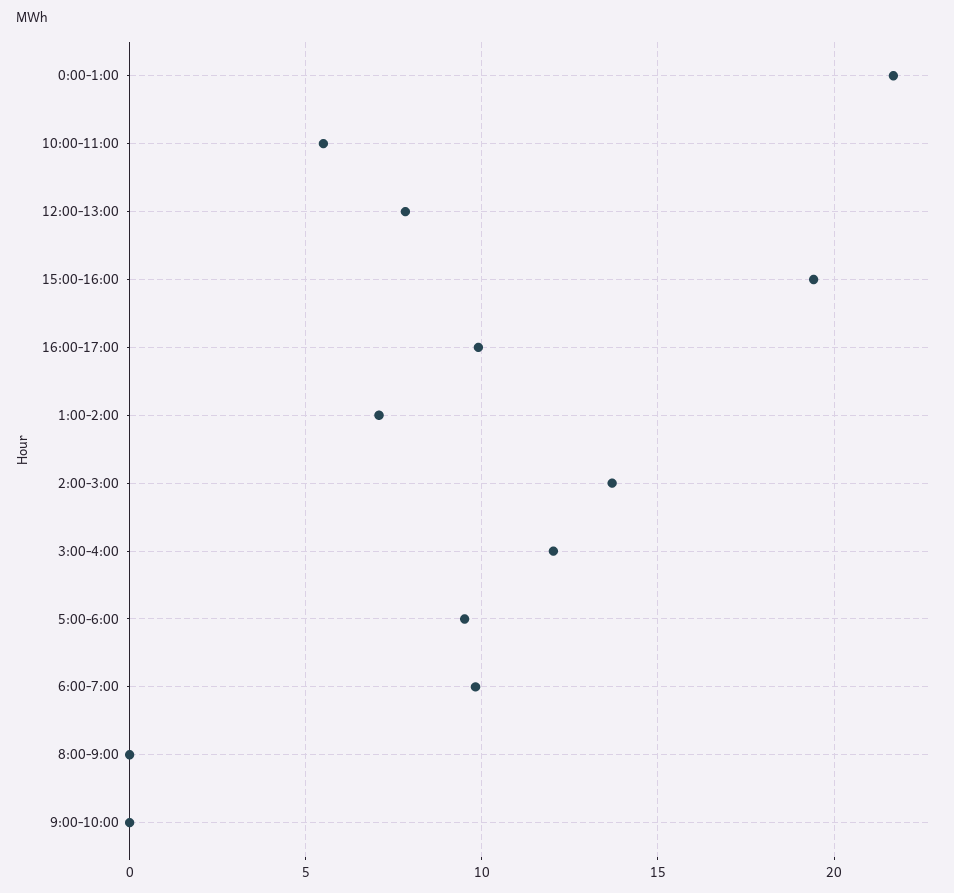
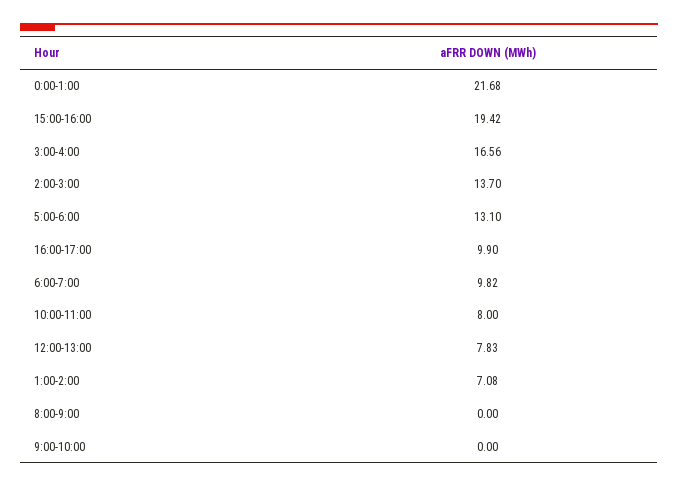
  {
    "0:00-1:00": 21.68,
-   "10:00-11:00": 5.5,
+   "10:00-11:00": 8,
    "12:00-13:00": 7.83,
    "15:00-16:00": 19.42,
    "16:00-17:00": 9.9,
    "1:00-2:00": 7.08,
    "2:00-3:00": 13.7,
-   "3:00-4:00": 12,
+   "3:00-4:00": 16.56,
-   "5:00-6:00": 9.5,
+   "5:00-6:00": 13.1,
    "6:00-7:00": 9.82,
    "8:00-9:00": 0,
    "9:00-10:00": 0
  }

